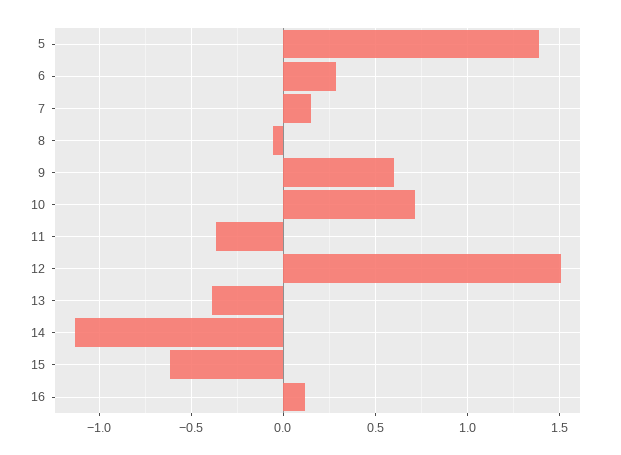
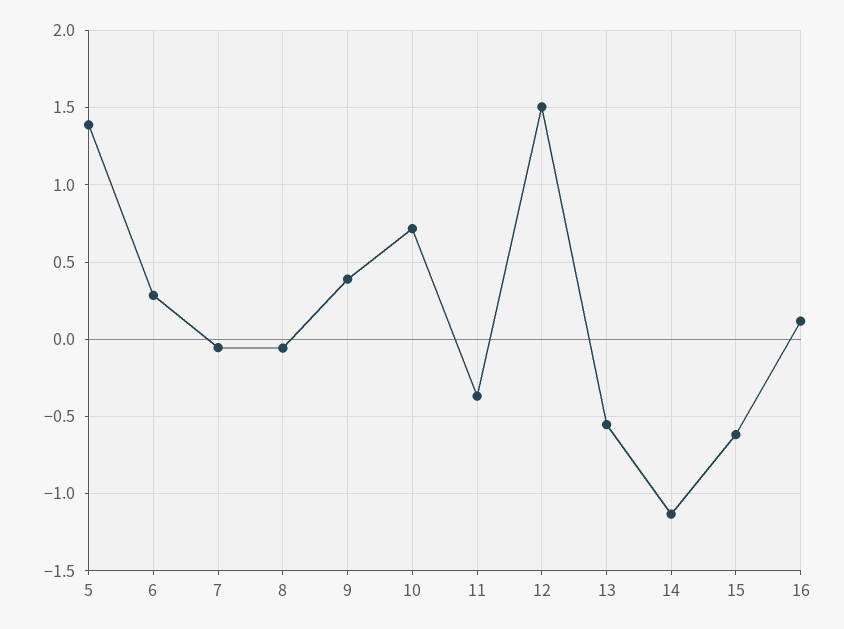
  {
    "5": 1.4,
    "6": 0.3,
-   "7": 0.15,
+   "7": -0.05,
    "8": -0.05,
-   "9": 0.6,
+   "9": 0.4,
    "10": 0.7,
    "11": -0.35,
    "12": 1.5,
-   "13": -0.4,
+   "13": -0.55,
    "14": -1.15,
    "15": -0.6,
    "16": 0.1
  }

